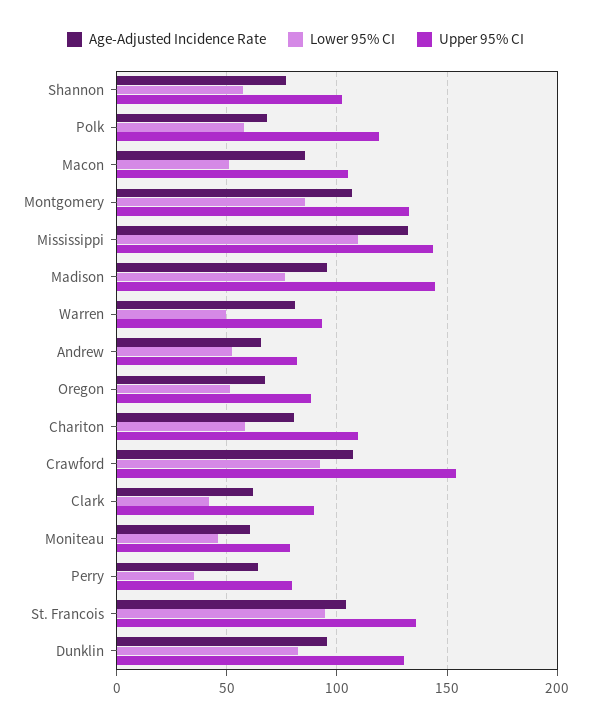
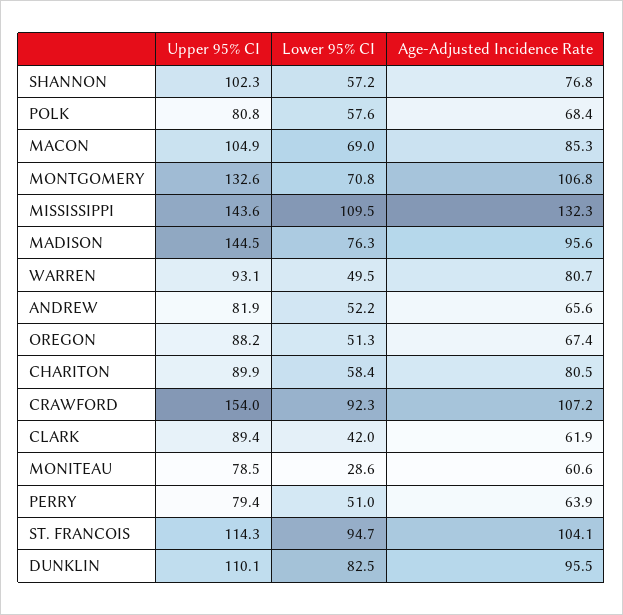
  {
    "Age-Adjusted Incidence Rate": {
      "Shannon": 76.8,
      "Polk": 68.4,
      "Macon": 85.3,
      "Montgomery": 106.8,
      "Mississippi": 132.3,
      "Madison": 95.6,
      "Warren": 80.7,
      "Andrew": 65.6,
      "Oregon": 67.4,
      "Chariton": 80.5,
      "Crawford": 107.2,
      "Clark": 61.9,
      "Moniteau": 60.6,
      "Perry": 63.9,
      "St. Francois": 104.1,
      "Dunklin": 95.5
    },
    "Lower 95% CI": {
      "Shannon": 57.2,
      "Polk": 57.6,
-     "Macon": 50,
+     "Macon": 69,
-     "Montgomery": 85,
+     "Montgomery": 70.8,
      "Mississippi": 109.5,
      "Madison": 76.3,
      "Warren": 49.5,
      "Andrew": 52.2,
      "Oregon": 51.3,
      "Chariton": 58.4,
      "Crawford": 92.3,
      "Clark": 42,
-     "Moniteau": 45,
+     "Moniteau": 28.6,
-     "Perry": 35,
+     "Perry": 51,
      "St. Francois": 94.7,
      "Dunklin": 82.5
    },
    "Upper 95% CI": {
      "Shannon": 102.3,
-     "Polk": 120,
+     "Polk": 80.8,
      "Macon": 104.9,
      "Montgomery": 132.6,
      "Mississippi": 143.6,
      "Madison": 144.5,
      "Warren": 93.1,
      "Andrew": 81.9,
      "Oregon": 88.2,
-     "Chariton": 110,
+     "Chariton": 89.9,
      "Crawford": 154,
      "Clark": 89.4,
      "Moniteau": 78.5,
      "Perry": 79.4,
-     "St. Francois": 135,
+     "St. Francois": 114.3,
-     "Dunklin": 130
+     "Dunklin": 110.1
    }
  }

